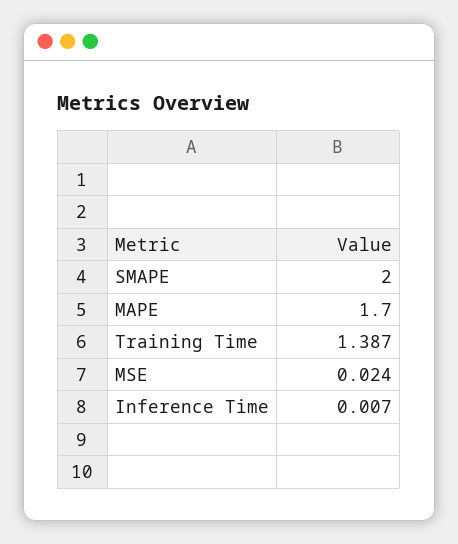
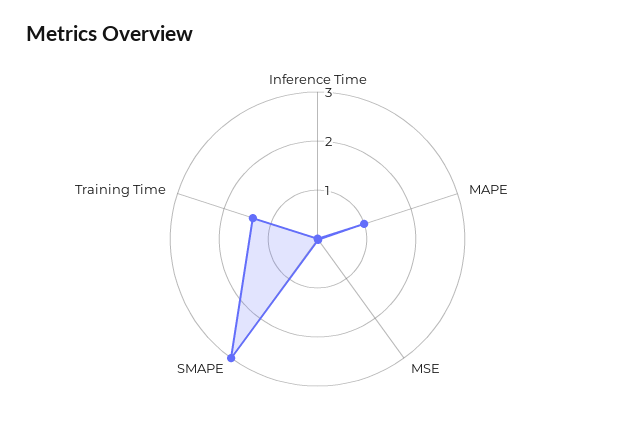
  {
-   "SMAPE": 2,
+   "SMAPE": 3,
-   "MAPE": 1.7,
+   "MAPE": 1,
    "Training Time": 1.387,
    "MSE": 0.024,
    "Inference Time": 0.007
  }

